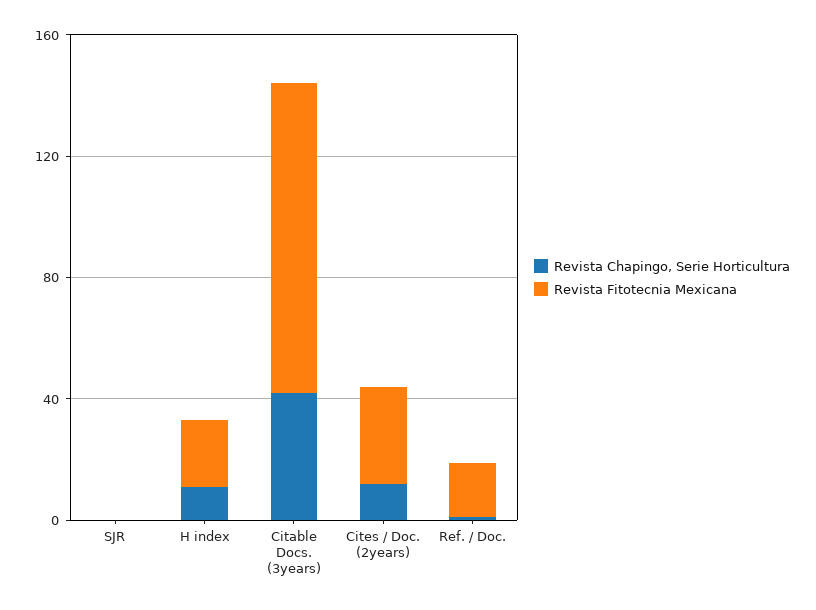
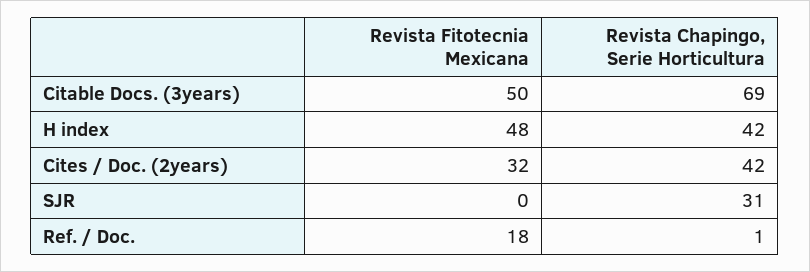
  {
    "Revista Chapingo, Serie Horticultura": {
-     "SJR": 0,
+     "SJR": 31,
-     "H index": 10,
+     "H index": 42,
-     "Citable Docs. (3years)": 40,
+     "Citable Docs. (3years)": 69,
-     "Cites / Doc. (2years)": 10,
+     "Cites / Doc. (2years)": 42,
      "Ref. / Doc.": 1
    },
    "Revista Fitotecnia Mexicana": {
      "SJR": 0,
-     "H index": 20,
+     "H index": 48,
-     "Citable Docs. (3years)": 100,
+     "Citable Docs. (3years)": 50,
      "Cites / Doc. (2years)": 32,
      "Ref. / Doc.": 18
    }
  }

